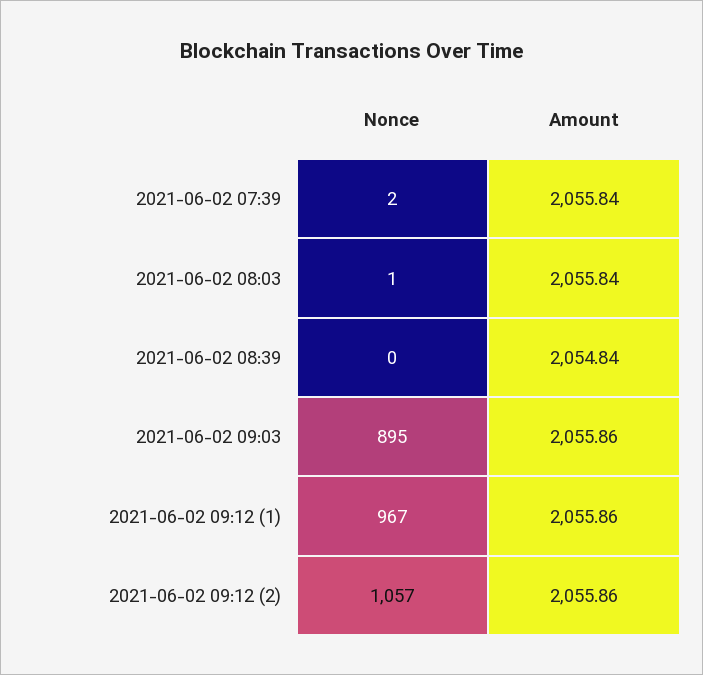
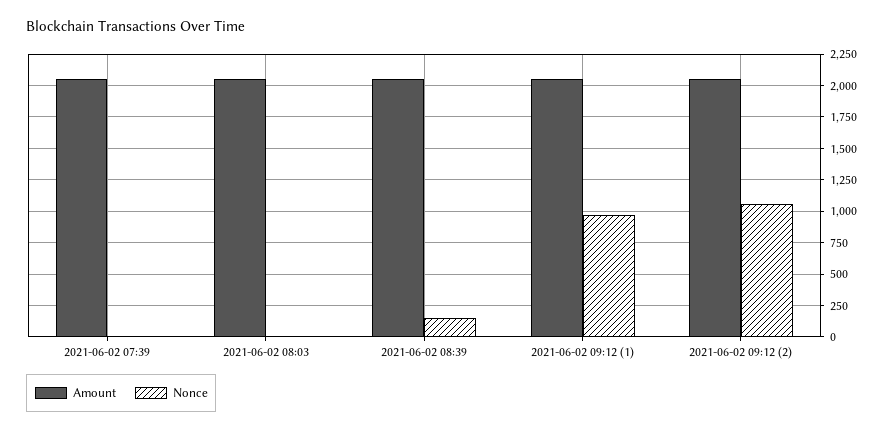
  {
    "Nonce": {
      "2021-06-02 07:39": 2,
      "2021-06-02 08:03": 1,
-     "2021-06-02 08:39": 0,
+     "2021-06-02 08:39": 150,
-     "2021-06-02 09:03": 895,
      "2021-06-02 09:12 (1)": 967,
      "2021-06-02 09:12 (2)": 1057
    },
    "Amount": {
      "2021-06-02 07:39": 2055.84,
      "2021-06-02 08:03": 2055.84,
      "2021-06-02 08:39": 2054.84,
-     "2021-06-02 09:03": 2055.86,
      "2021-06-02 09:12 (1)": 2055.86,
      "2021-06-02 09:12 (2)": 2055.86
    }
  }

